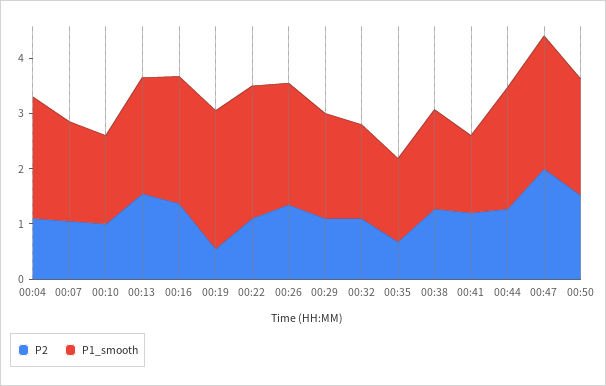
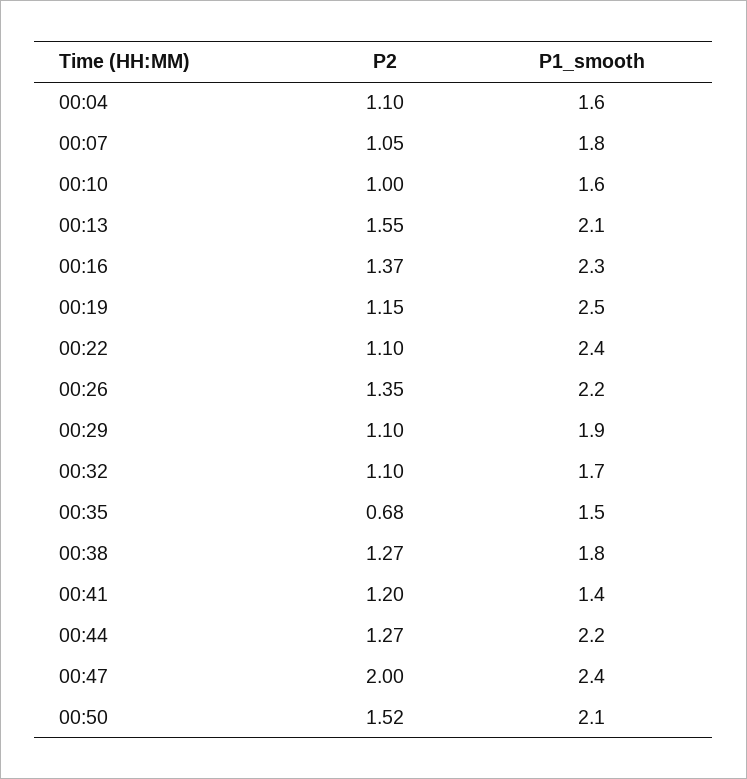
  {
    "P2": {
      "00:04": 1.1,
      "00:07": 1.05,
      "00:10": 1,
      "00:13": 1.55,
      "00:16": 1.37,
-     "00:19": 0.6,
+     "00:19": 1.15,
      "00:22": 1.1,
      "00:26": 1.35,
      "00:29": 1.1,
      "00:32": 1.1,
      "00:35": 0.68,
      "00:38": 1.27,
      "00:41": 1.2,
      "00:44": 1.27,
      "00:47": 2,
      "00:50": 1.52
    },
    "P1_smooth": {
-     "00:04": 2.2,
+     "00:04": 1.6,
      "00:07": 1.8,
      "00:10": 1.6,
      "00:13": 2.1,
      "00:16": 2.3,
      "00:19": 2.5,
      "00:22": 2.4,
      "00:26": 2.2,
      "00:29": 1.9,
      "00:32": 1.7,
      "00:35": 1.5,
      "00:38": 1.8,
      "00:41": 1.4,
      "00:44": 2.2,
      "00:47": 2.4,
      "00:50": 2.1
    }
  }

